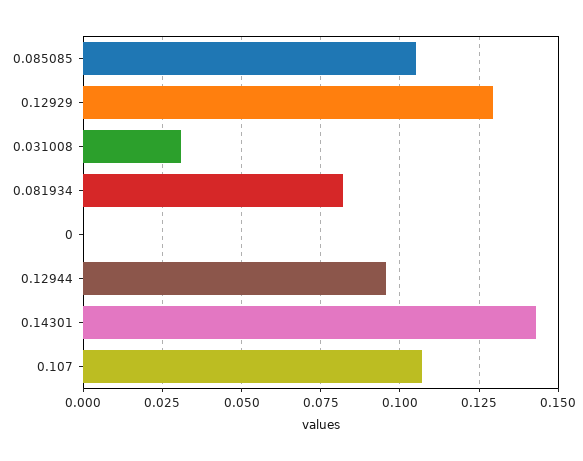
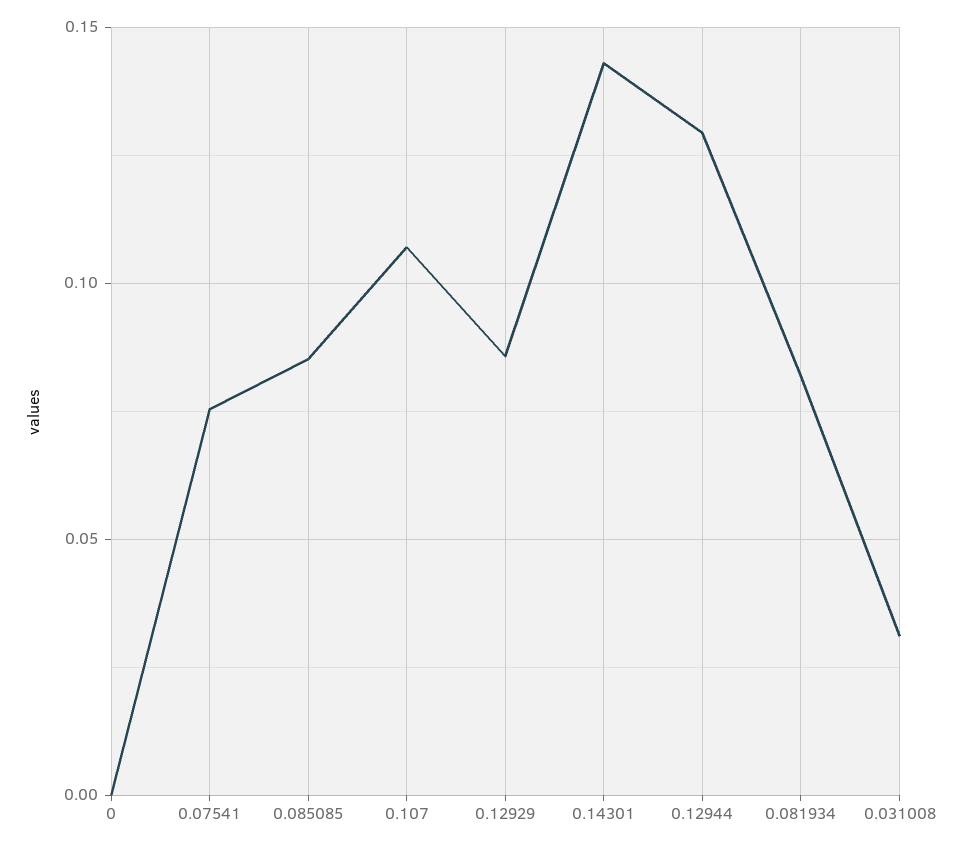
  {
-   "0.085085": 0.105,
+   "0.085085": 0.085,
-   "0.12929": 0.13,
+   "0.12929": 0.085,
    "0.031008": 0.03,
    "0.081934": 0.0825,
    "0": 0,
-   "0.12944": 0.095,
+   "0.12944": 0.13,
    "0.14301": 0.1425,
-   "0.107": 0.1075
+   "0.107": 0.1075,
+   "0.07541": 0.075
  }

